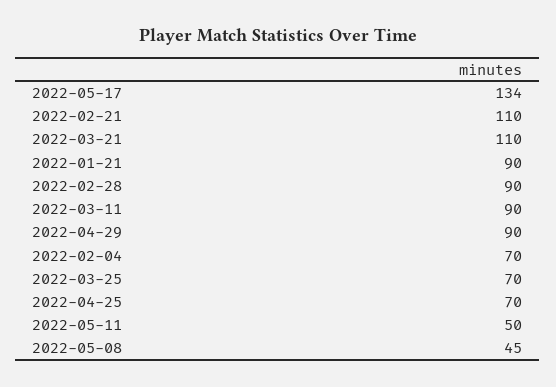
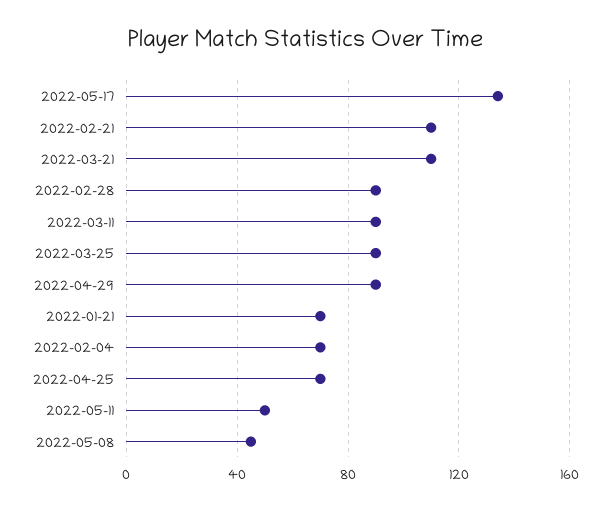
  {
    "2022-05-17": 134,
    "2022-02-21": 110,
    "2022-03-21": 110,
-   "2022-01-21": 90,
+   "2022-01-21": 70,
    "2022-02-28": 90,
    "2022-03-11": 90,
    "2022-04-29": 90,
    "2022-02-04": 70,
-   "2022-03-25": 70,
+   "2022-03-25": 90,
    "2022-04-25": 70,
    "2022-05-11": 50,
    "2022-05-08": 45
  }

